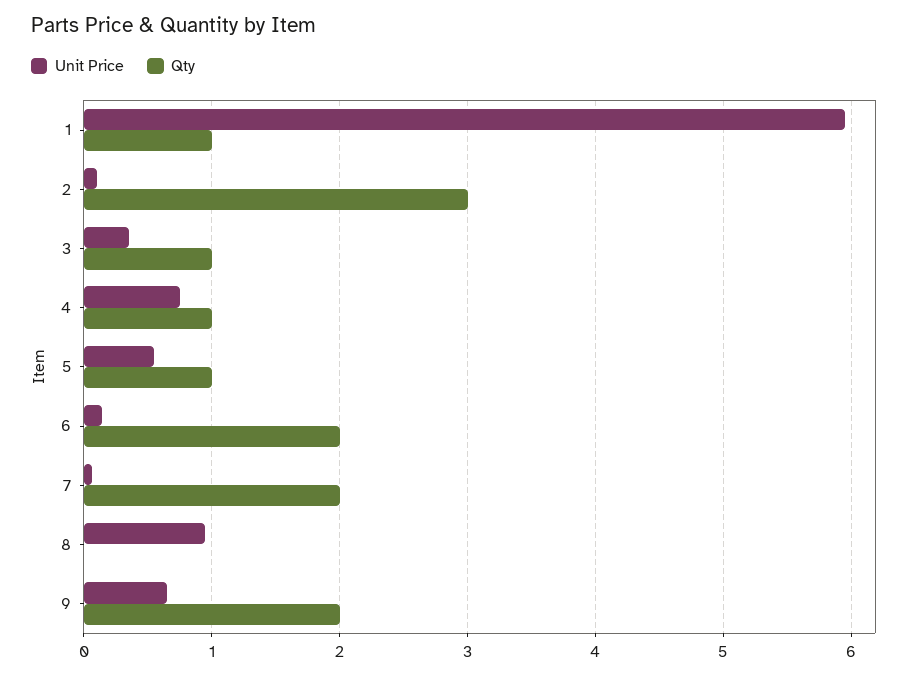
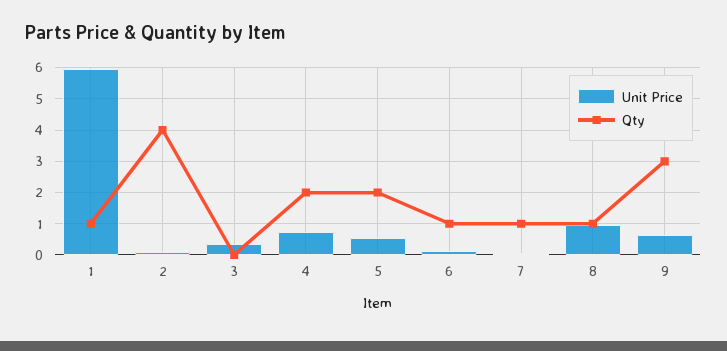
  {
    "Unit Price": {
      "1": 6,
      "2": 0.1,
      "3": 0.4,
      "4": 0.8,
      "5": 0.6,
      "6": 0.1,
      "7": 0.1,
      "8": 1,
      "9": 0.7
    },
    "Qty": {
      "1": 1,
-     "2": 3,
+     "2": 4,
-     "3": 1,
+     "3": 0,
-     "4": 1,
+     "4": 2,
-     "5": 1,
+     "5": 2,
-     "6": 2,
+     "6": 1,
-     "7": 2,
+     "7": 1,
-     "8": 0,
+     "8": 1,
-     "9": 2
+     "9": 3
    }
  }

